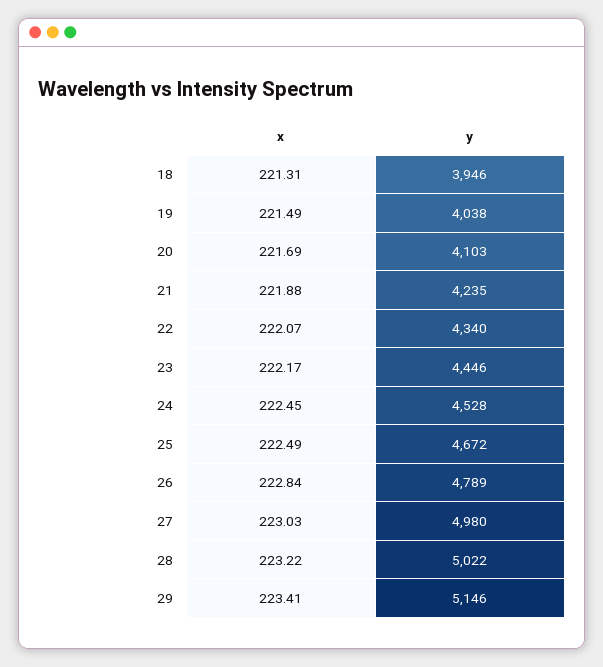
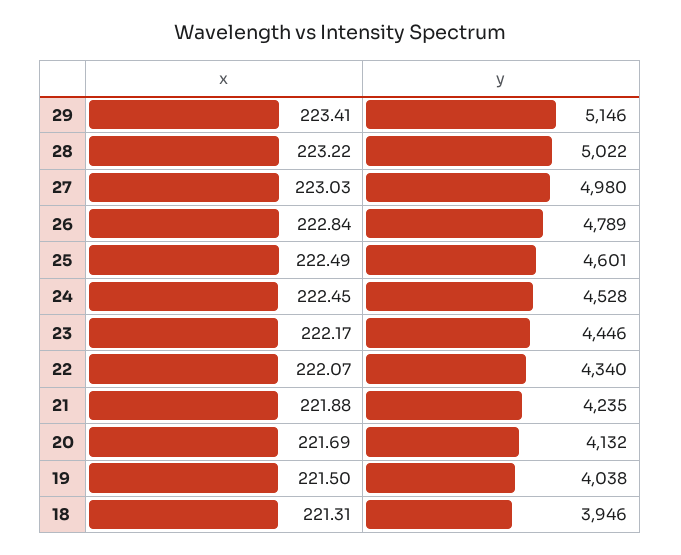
  {
    "x": {
      "18": 221.31,
-     "19": 221.49,
+     "19": 221.5,
      "20": 221.69,
      "21": 221.88,
      "22": 222.07,
      "23": 222.17,
      "24": 222.45,
      "25": 222.49,
      "26": 222.84,
      "27": 223.03,
      "28": 223.22,
      "29": 223.41
    },
    "y": {
      "18": 3946,
      "19": 4038,
-     "20": 4103,
+     "20": 4132,
      "21": 4235,
      "22": 4340,
      "23": 4446,
      "24": 4528,
-     "25": 4672,
+     "25": 4601,
      "26": 4789,
      "27": 4980,
      "28": 5022,
      "29": 5146
    }
  }

